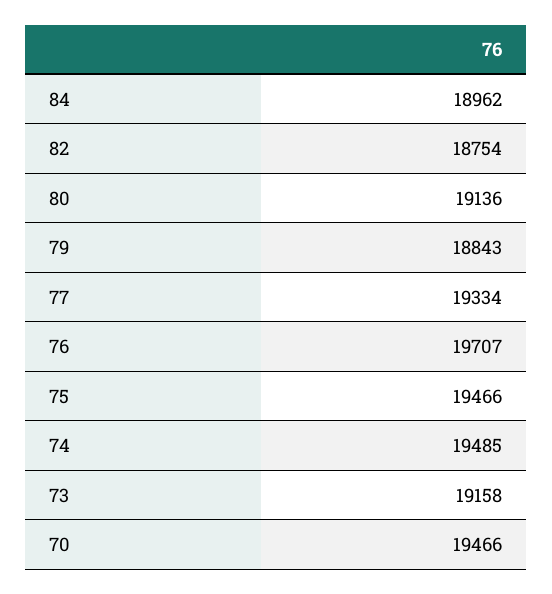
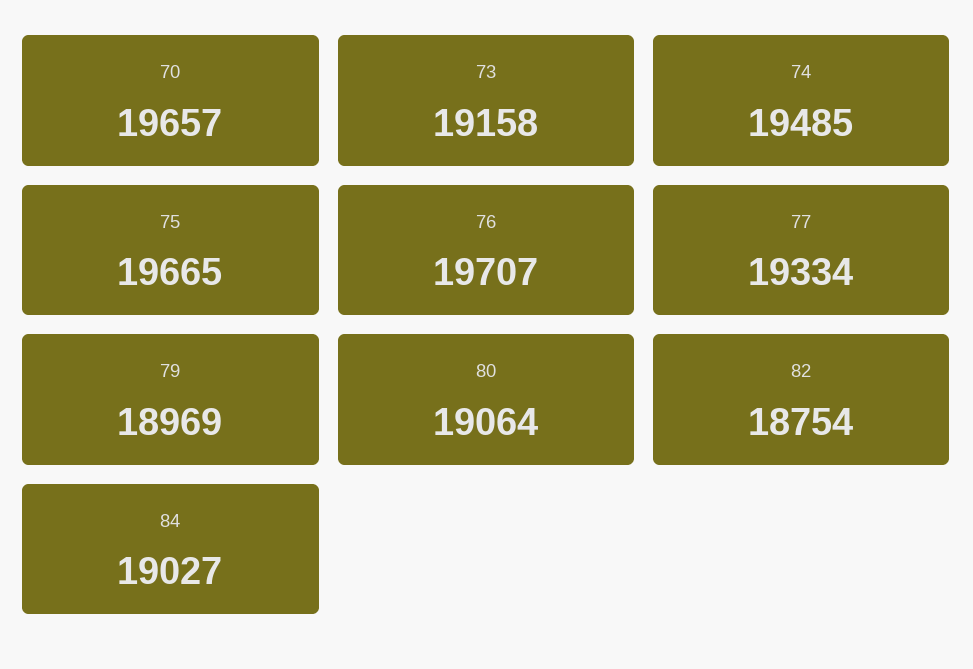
  {
-   "84": 18962,
+   "84": 19027,
    "82": 18754,
-   "80": 19136,
+   "80": 19064,
-   "79": 18843,
+   "79": 18969,
    "77": 19334,
    "76": 19707,
-   "75": 19466,
+   "75": 19665,
    "74": 19485,
    "73": 19158,
-   "70": 19466
+   "70": 19657
  }

